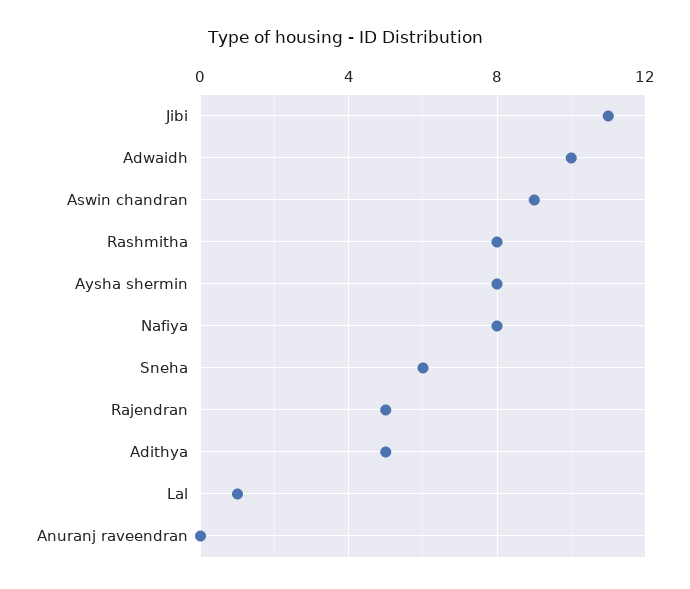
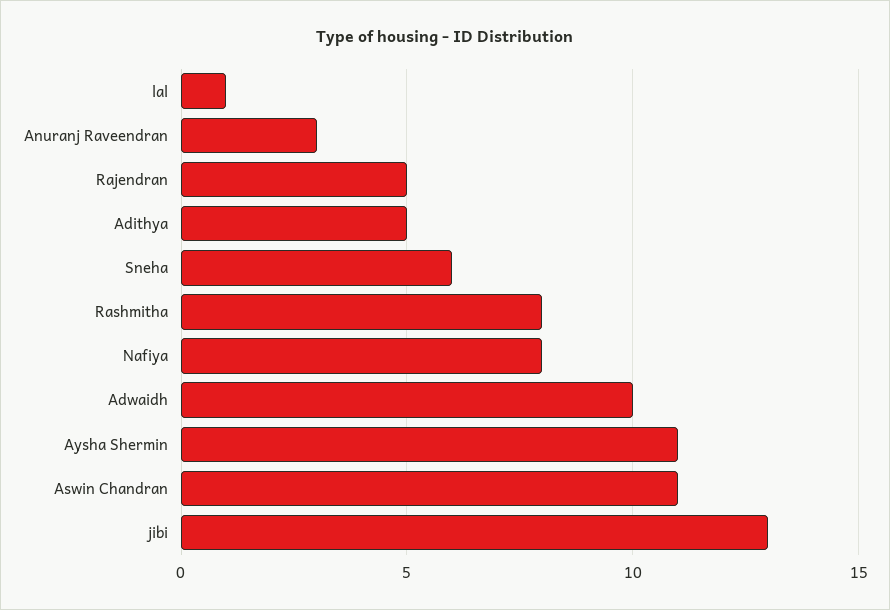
  {
-   "Jibi": 11,
+   "Jibi": 13,
    "Adwaidh": 10,
-   "Aswin chandran": 9,
+   "Aswin chandran": 11,
    "Rashmitha": 8,
-   "Aysha shermin": 8,
+   "Aysha shermin": 11,
    "Nafiya": 8,
    "Sneha": 6,
    "Rajendran": 5,
    "Adithya": 5,
    "Lal": 1,
-   "Anuranj raveendran": 0
+   "Anuranj raveendran": 3
  }

